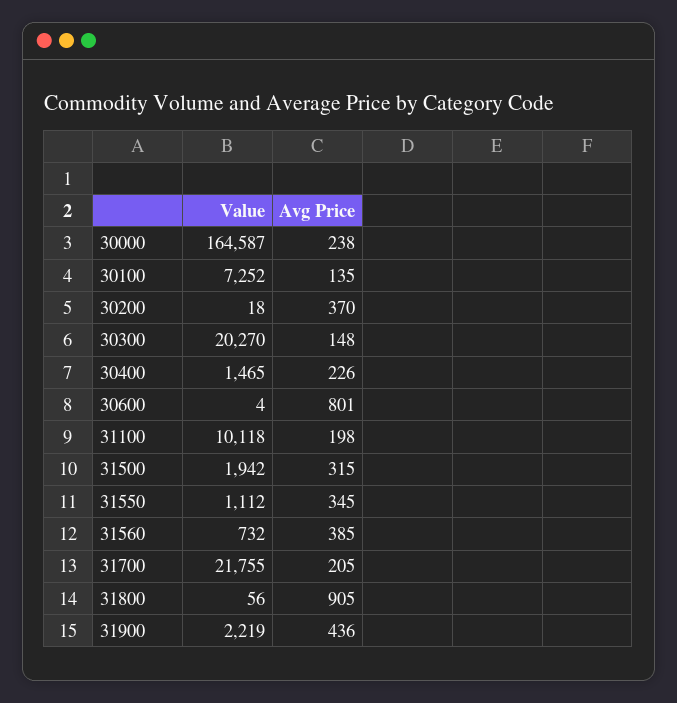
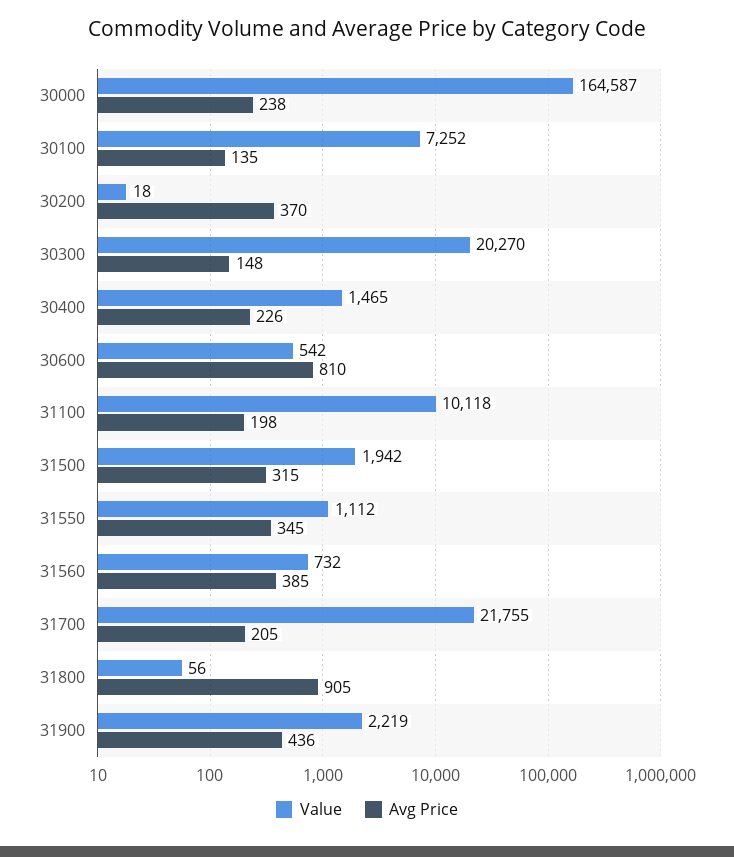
  {
    "Value": {
      "30000": 164587,
      "30100": 7252,
      "30200": 18,
      "30300": 20270,
      "30400": 1465,
-     "30600": 4,
+     "30600": 542,
      "31100": 10118,
      "31500": 1942,
      "31550": 1112,
      "31560": 732,
      "31700": 21755,
      "31800": 56,
      "31900": 2219
    },
    "Avg Price": {
      "30000": 238,
      "30100": 135,
      "30200": 370,
      "30300": 148,
      "30400": 226,
-     "30600": 801,
+     "30600": 810,
      "31100": 198,
      "31500": 315,
      "31550": 345,
      "31560": 385,
      "31700": 205,
      "31800": 905,
      "31900": 436
    }
  }

